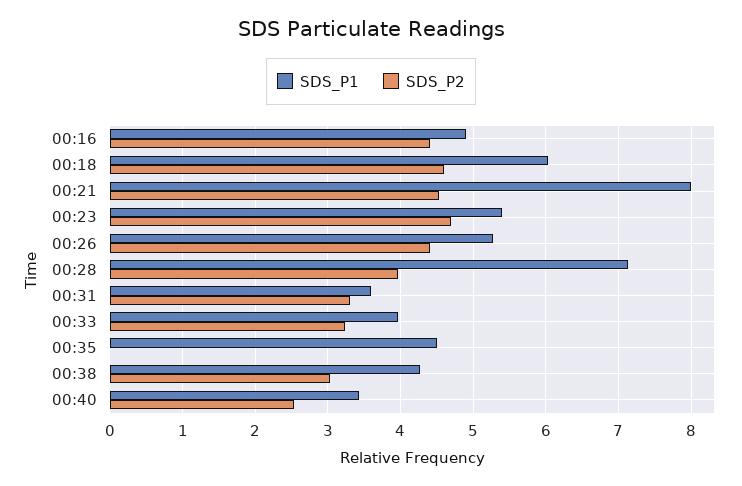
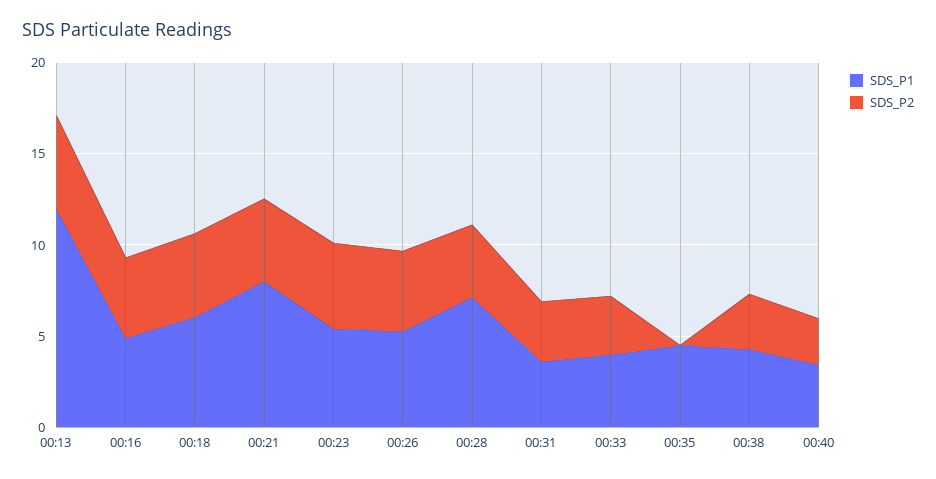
  {
    "SDS_P1": {
      "00:16": 4.9,
      "00:18": 6,
      "00:21": 8,
      "00:23": 5.4,
      "00:26": 5.3,
      "00:28": 7.1,
      "00:31": 3.6,
      "00:33": 4,
      "00:35": 4.5,
      "00:38": 4.3,
-     "00:40": 3.4
+     "00:40": 3.4,
+     "00:13": 12
    },
    "SDS_P2": {
      "00:16": 4.4,
      "00:18": 4.6,
      "00:21": 4.5,
      "00:23": 4.7,
      "00:26": 4.4,
      "00:28": 4,
      "00:31": 3.3,
      "00:33": 3.2,
      "00:35": 0,
      "00:38": 3,
-     "00:40": 2.5
+     "00:40": 2.5,
+     "00:13": 5
    }
  }

